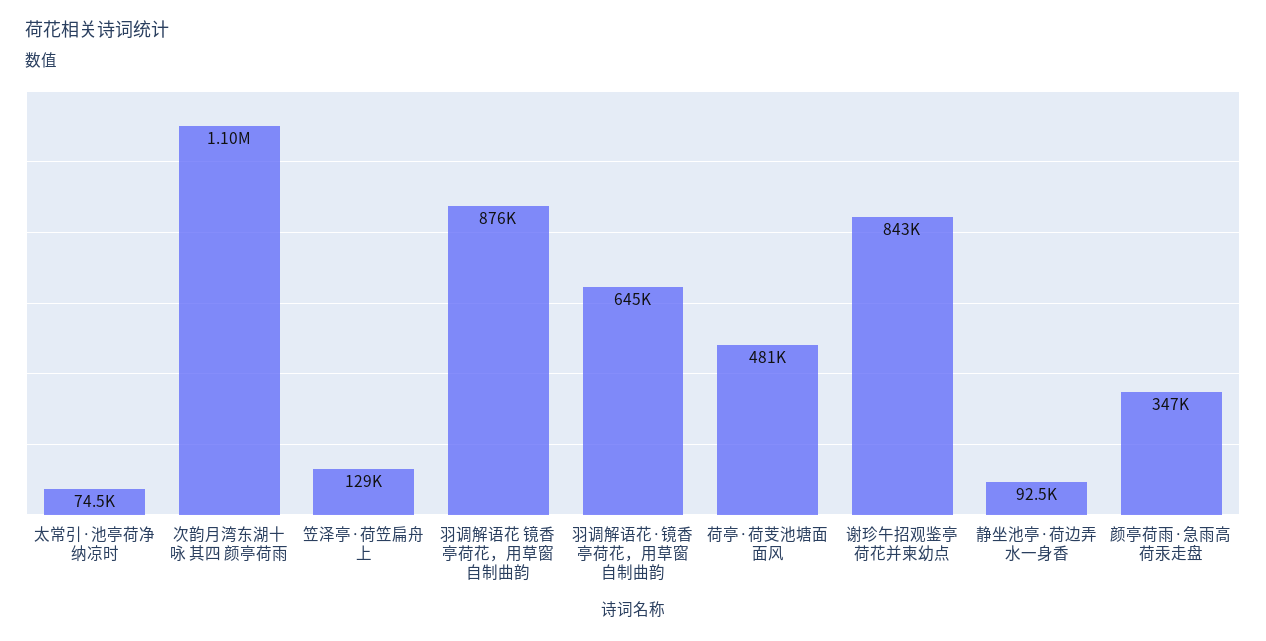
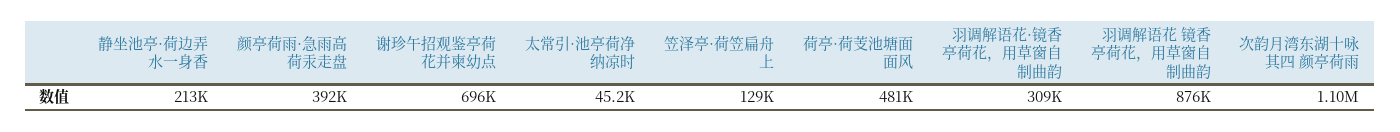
  {
-   "太常引·池亭荷净纳凉时": 74500,
+   "太常引·池亭荷净纳凉时": 45200,
    "次韵月湾东湖十咏 其四 颜亭荷雨": 1100000,
    "笠泽亭·荷笠扁舟上": 129000,
    "羽调解语花 镜香亭荷花，用草窗自制曲韵": 876000,
-   "羽调解语花·镜香亭荷花，用草窗自制曲韵": 645000,
+   "羽调解语花·镜香亭荷花，用草窗自制曲韵": 309000,
    "荷亭·荷芰池塘面面风": 481000,
-   "谢珍午招观鉴亭荷花并柬幼点": 843000,
+   "谢珍午招观鉴亭荷花并柬幼点": 696000,
-   "静坐池亭·荷边弄水一身香": 92500,
+   "静坐池亭·荷边弄水一身香": 213000,
-   "颜亭荷雨·急雨高荷汞走盘": 347000
+   "颜亭荷雨·急雨高荷汞走盘": 392000
  }

